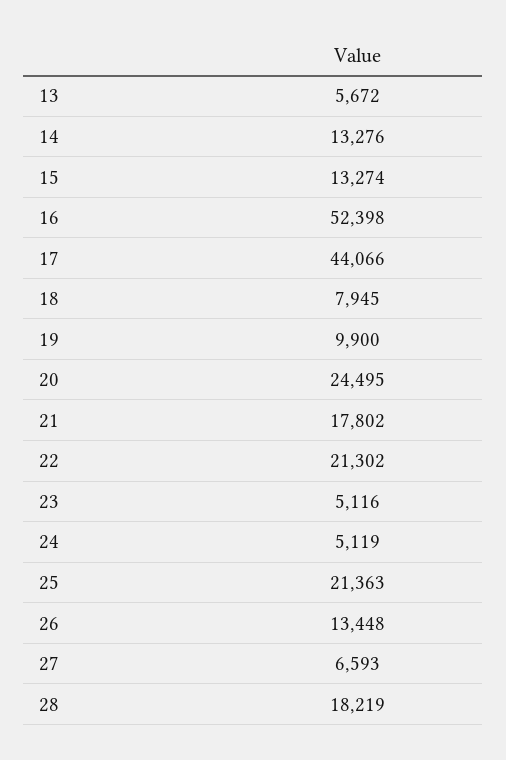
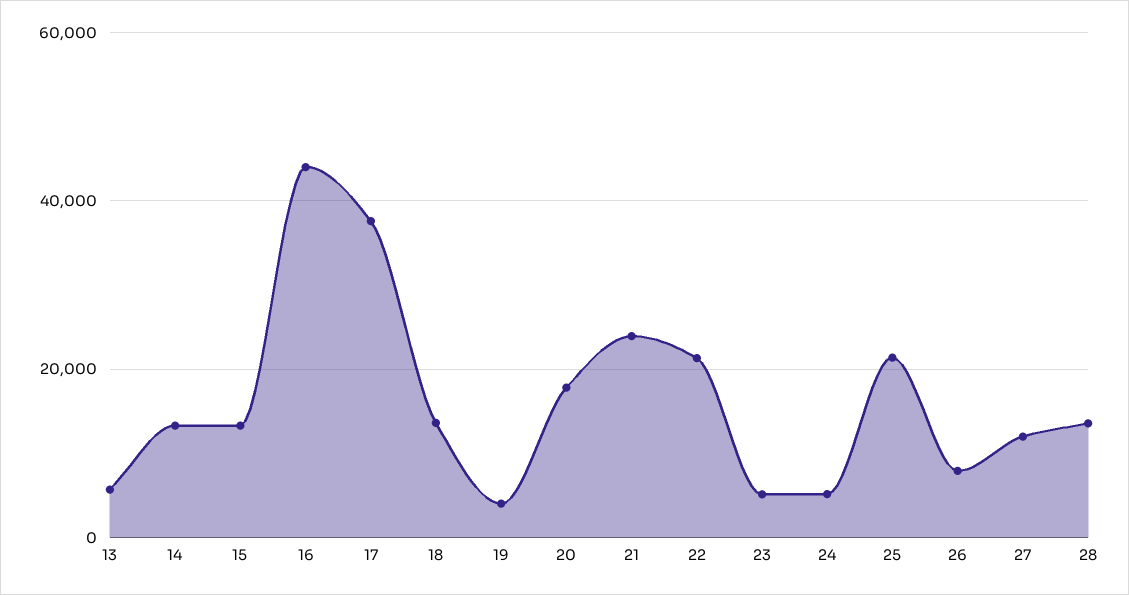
  {
    "13": 5672,
    "14": 13276,
    "15": 13274,
-   "16": 52398,
+   "16": 44000,
-   "17": 44066,
+   "17": 38000,
-   "18": 7945,
+   "18": 14000,
-   "19": 9900,
+   "19": 4000,
-   "20": 24495,
+   "20": 18000,
-   "21": 17802,
+   "21": 24000,
    "22": 21302,
    "23": 5116,
    "24": 5119,
    "25": 21363,
-   "26": 13448,
+   "26": 8000,
-   "27": 6593,
+   "27": 12000,
-   "28": 18219
+   "28": 14000
  }

